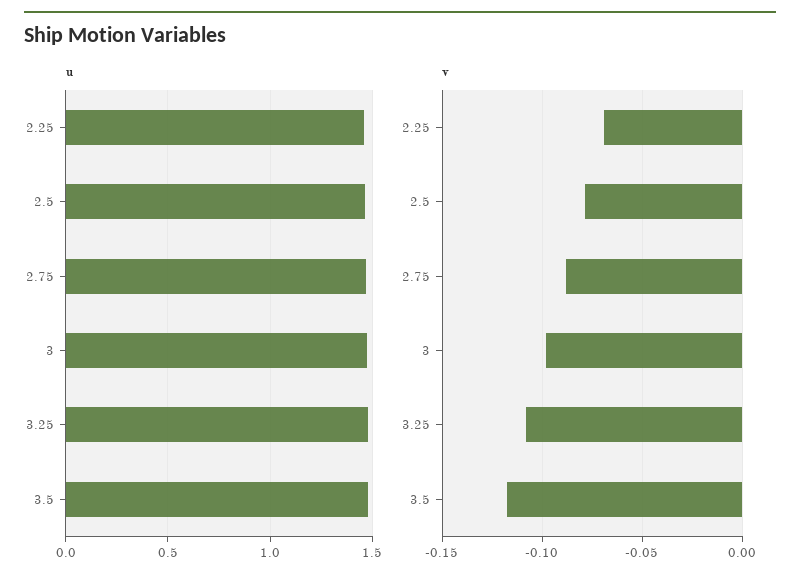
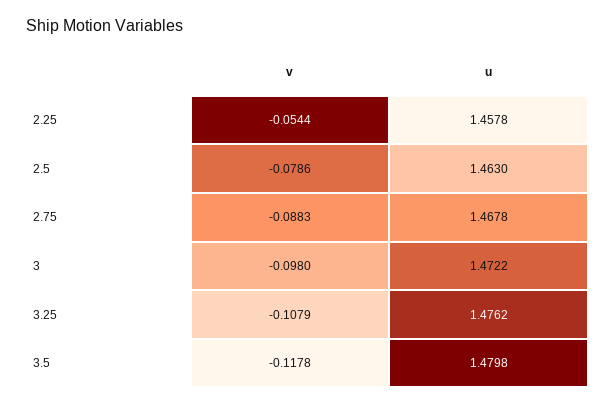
  {
    "u": {
      "2.25": 1.4578,
      "2.5": 1.463,
      "2.75": 1.4678,
      "3": 1.4722,
      "3.25": 1.4762,
      "3.5": 1.4798
    },
    "v": {
-     "2.25": -0.07,
+     "2.25": -0.0544,
      "2.5": -0.0786,
      "2.75": -0.0883,
      "3": -0.098,
      "3.25": -0.1079,
      "3.5": -0.1178
    }
  }

